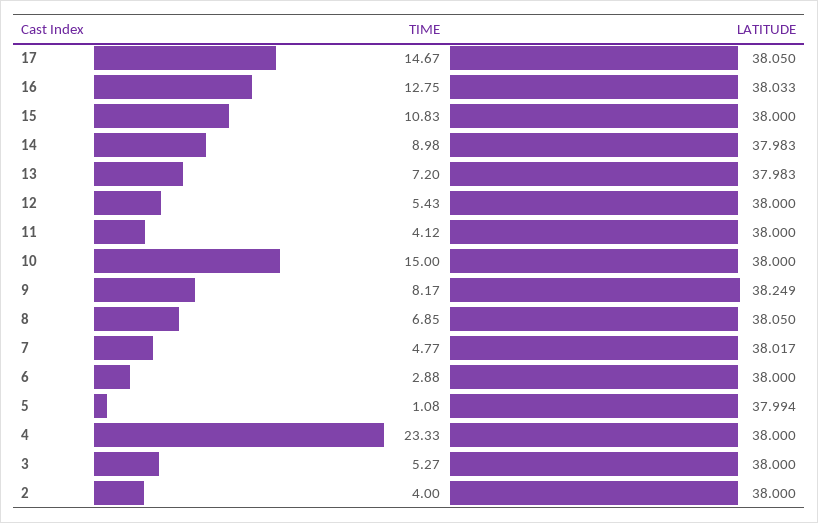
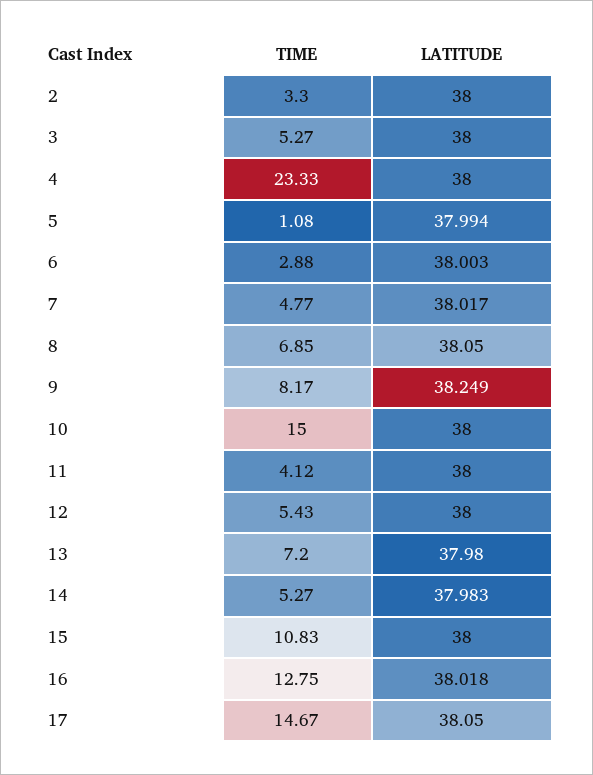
  {
    "TIME": {
      "17": 14.67,
      "16": 12.75,
      "15": 10.83,
-     "14": 8.98,
+     "14": 5.27,
      "13": 7.2,
      "12": 5.43,
      "11": 4.12,
      "10": 15,
      "9": 8.17,
      "8": 6.85,
      "7": 4.77,
      "6": 2.88,
      "5": 1.08,
      "4": 23.33,
      "3": 5.27,
-     "2": 4
+     "2": 3.3
    },
    "LATITUDE": {
      "17": 38.05,
-     "16": 38.033,
+     "16": 38.018,
      "15": 38,
      "14": 37.983,
-     "13": 37.983,
+     "13": 37.98,
      "12": 38,
      "11": 38,
      "10": 38,
      "9": 38.249,
      "8": 38.05,
      "7": 38.017,
-     "6": 38,
+     "6": 38.003,
      "5": 37.994,
      "4": 38,
      "3": 38,
      "2": 38
    }
  }

